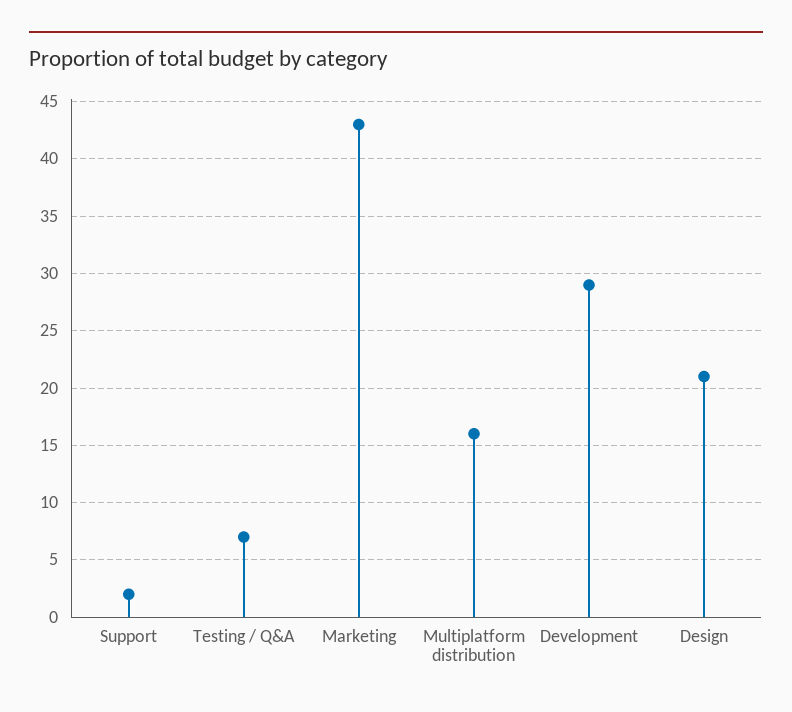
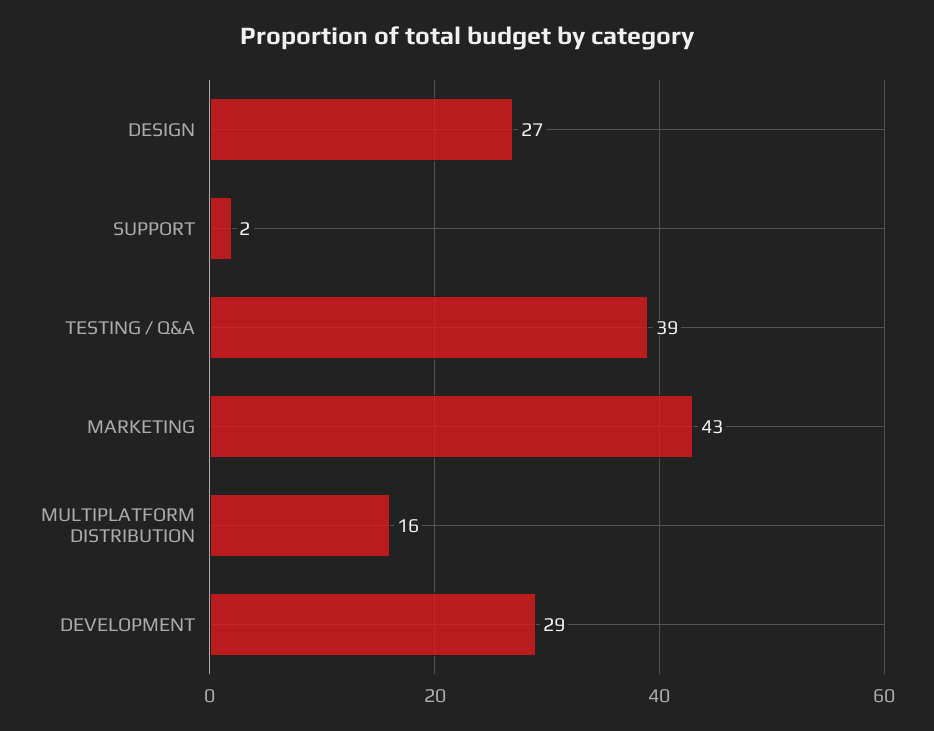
  {
    "Support": 2,
-   "Testing / Q&A": 7,
+   "Testing / Q&A": 39,
    "Marketing": 43,
    "Multiplatform distribution": 16,
    "Development": 29,
-   "Design": 21
+   "Design": 27
  }

